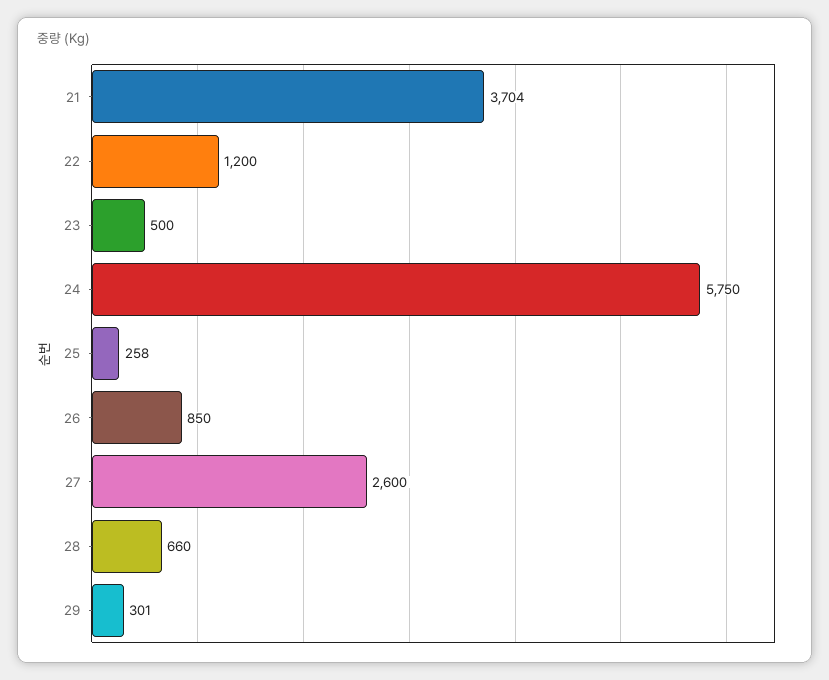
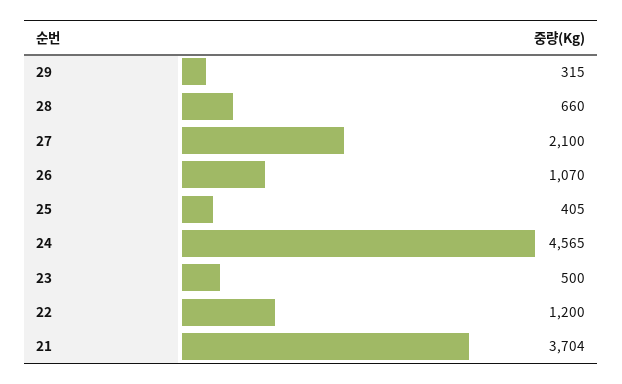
  {
    "21": 3704,
    "22": 1200,
    "23": 500,
-   "24": 5750,
+   "24": 4565,
-   "25": 258,
+   "25": 405,
-   "26": 850,
+   "26": 1070,
-   "27": 2600,
+   "27": 2100,
    "28": 660,
-   "29": 301
+   "29": 315
  }

